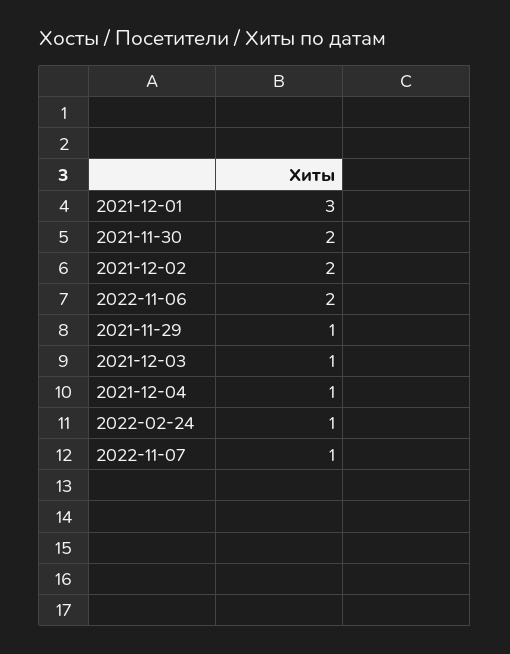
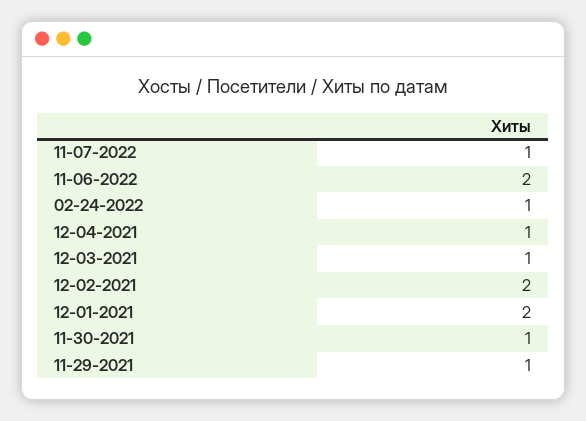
  {
-   "2021-12-01": 3,
+   "2021-12-01": 2,
-   "2021-11-30": 2,
+   "2021-11-30": 1,
    "2021-12-02": 2,
    "2022-11-06": 2,
    "2021-11-29": 1,
    "2021-12-03": 1,
    "2021-12-04": 1,
    "2022-02-24": 1,
    "2022-11-07": 1
  }

